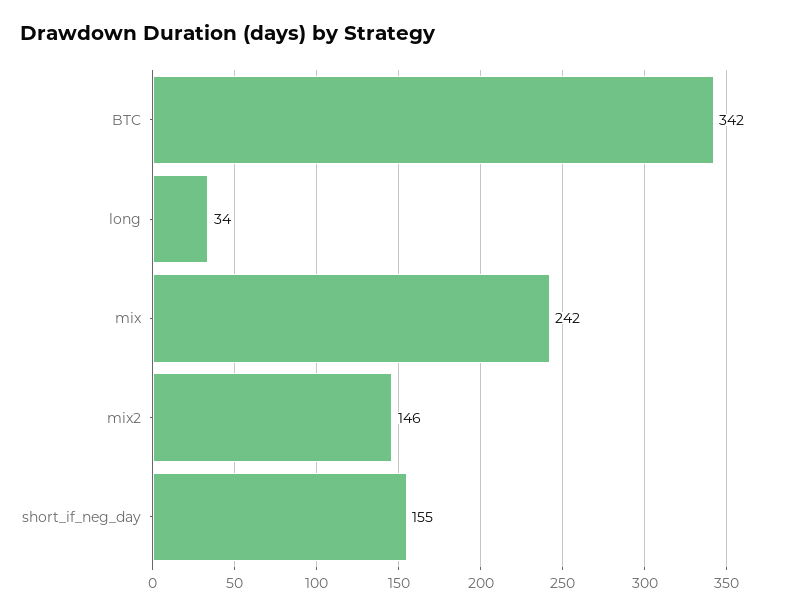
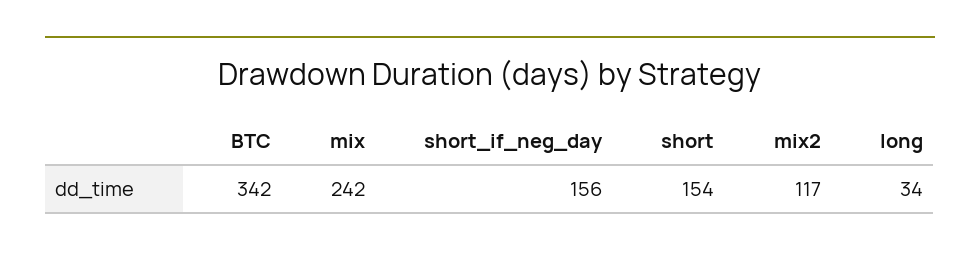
  {
    "BTC": 342,
    "long": 34,
    "mix": 242,
-   "mix2": 146,
+   "mix2": 117,
-   "short_if_neg_day": 155
+   "short_if_neg_day": 156,
+   "short": 154
  }

